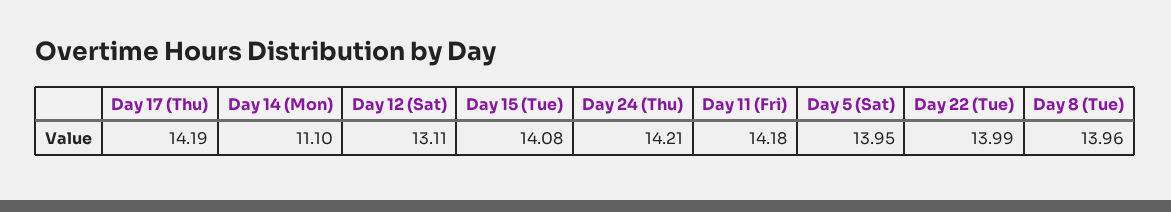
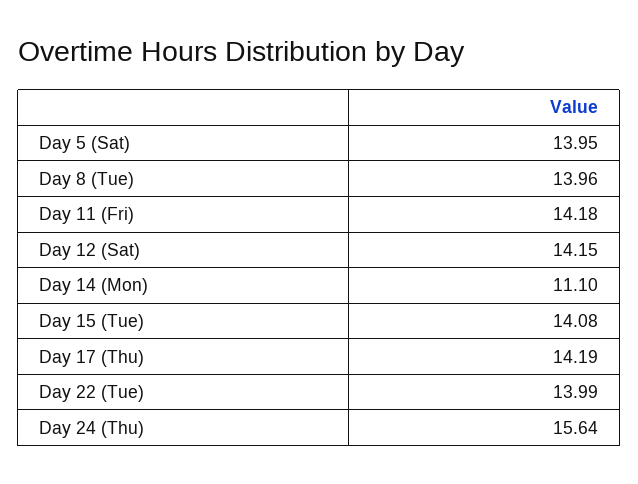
  {
    "Day 17 (Thu)": 14.19,
    "Day 14 (Mon)": 11.1,
-   "Day 12 (Sat)": 13.11,
+   "Day 12 (Sat)": 14.15,
    "Day 15 (Tue)": 14.08,
-   "Day 24 (Thu)": 14.21,
+   "Day 24 (Thu)": 15.64,
    "Day 11 (Fri)": 14.18,
    "Day 5 (Sat)": 13.95,
    "Day 22 (Tue)": 13.99,
    "Day 8 (Tue)": 13.96
  }

